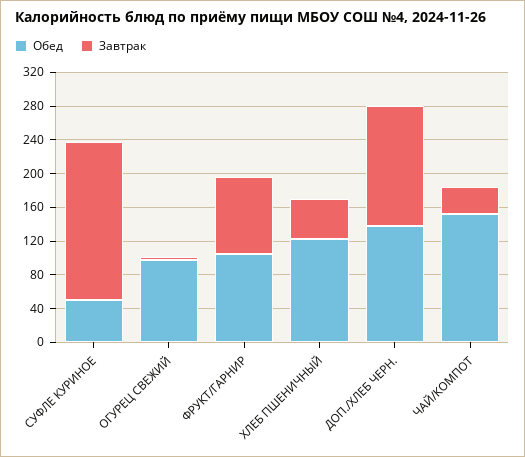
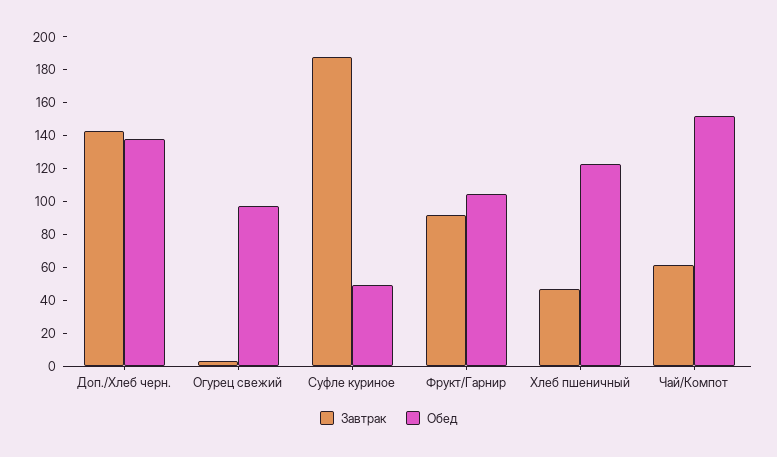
  {
    "Обед": {
      "СУФЛЕ КУРИНОЕ": 50,
      "ОГУРЕЦ СВЕЖИЙ": 100,
      "ФРУКТ/ГАРНИР": 105,
      "ХЛЕБ ПШЕНИЧНЫЙ": 125,
      "ДОП./ХЛЕБ ЧЕРН.": 140,
      "ЧАЙ/КОМПОТ": 150
    },
    "Завтрак": {
      "СУФЛЕ КУРИНОЕ": 190,
      "ОГУРЕЦ СВЕЖИЙ": 5,
      "ФРУКТ/ГАРНИР": 90,
      "ХЛЕБ ПШЕНИЧНЫЙ": 45,
      "ДОП./ХЛЕБ ЧЕРН.": 145,
-     "ЧАЙ/КОМПОТ": 30
+     "ЧАЙ/КОМПОТ": 60
    }
  }

